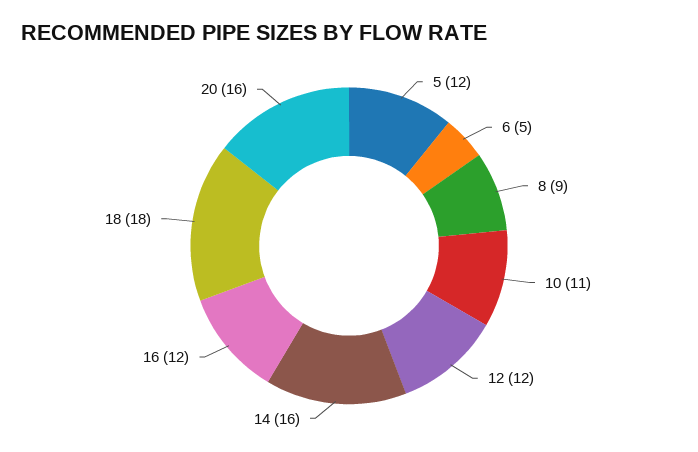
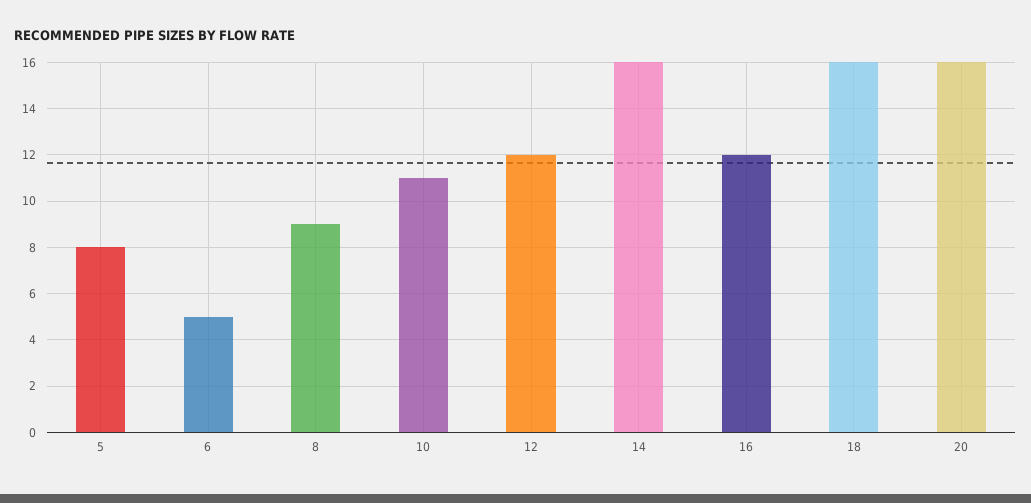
  {
-   "5": 12,
+   "5": 8,
    "6": 5,
    "8": 9,
    "10": 11,
    "12": 12,
    "14": 16,
    "16": 12,
-   "18": 18,
+   "18": 16,
    "20": 16
  }

